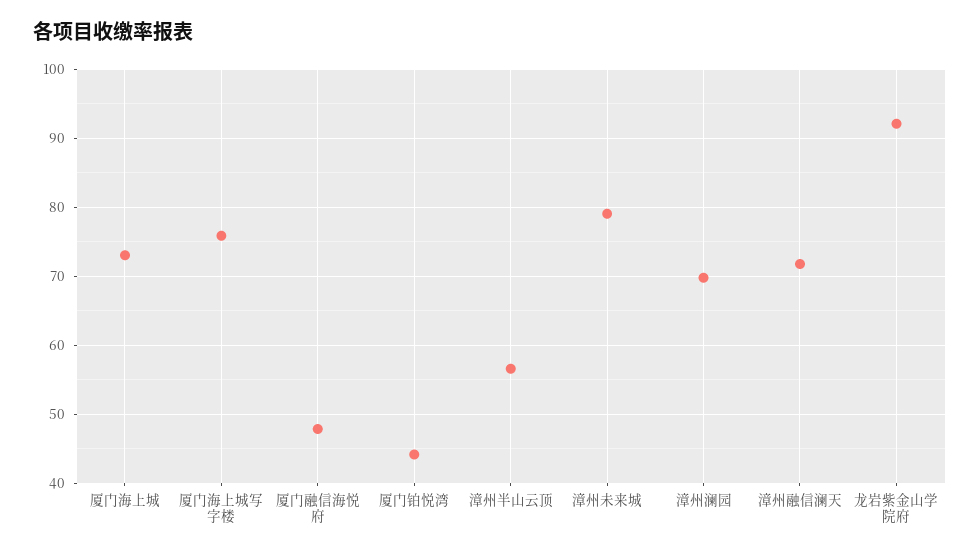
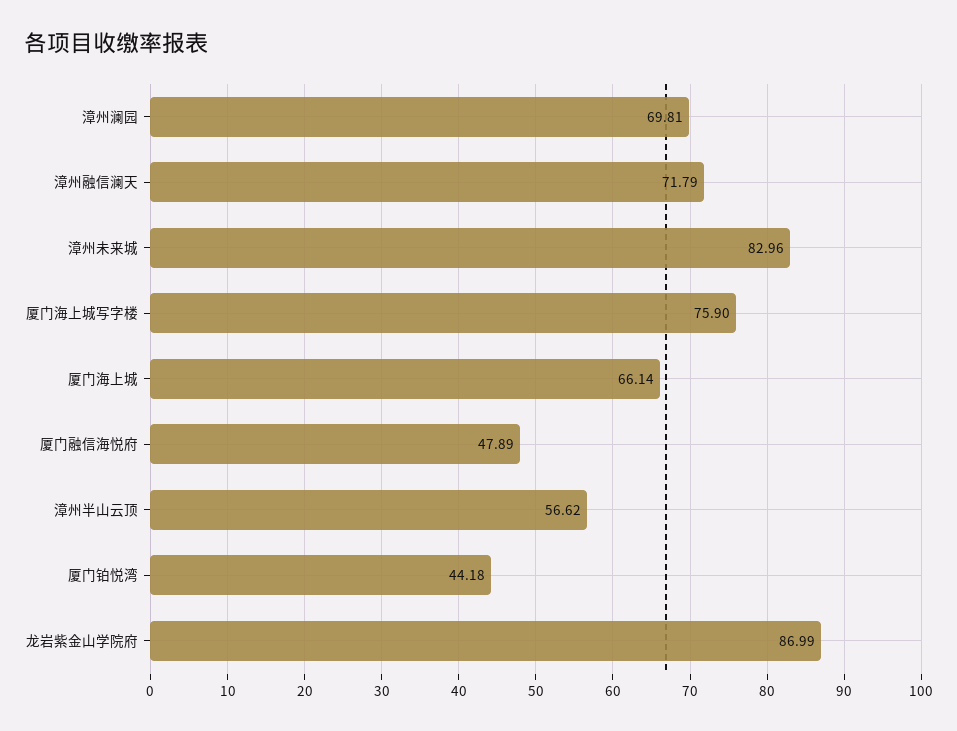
  {
-   "厦门海上城": 73,
+   "厦门海上城": 66.14,
    "厦门海上城写字楼": 75.9,
    "厦门融信海悦府": 47.89,
    "厦门铂悦湾": 44.18,
    "漳州半山云顶": 56.62,
-   "漳州未来城": 79,
+   "漳州未来城": 82.96,
    "漳州澜园": 69.81,
    "漳州融信澜天": 71.79,
-   "龙岩紫金山学院府": 92
+   "龙岩紫金山学院府": 86.99
  }

